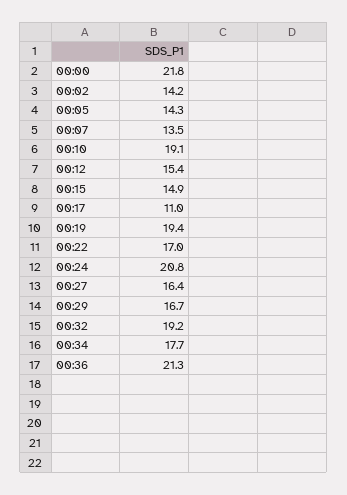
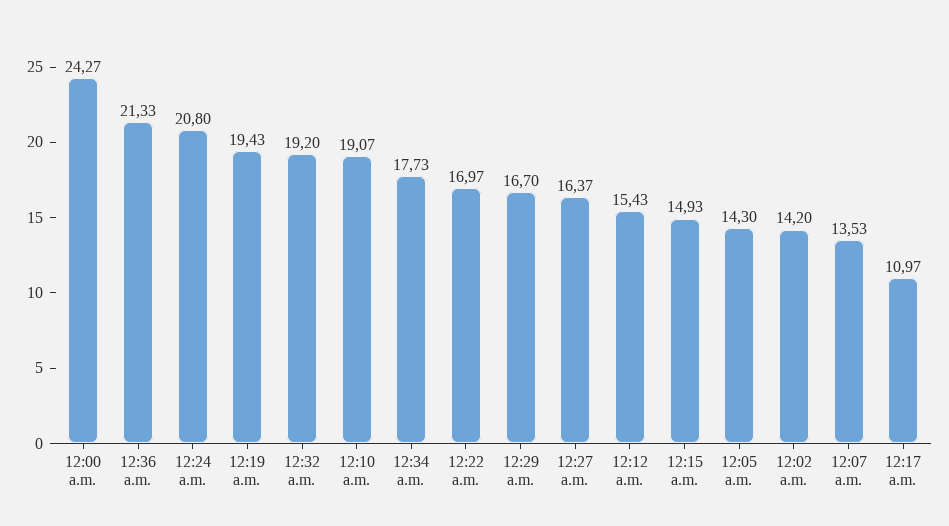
  {
-   "00:00": 21.8,
+   "00:00": 24.27,
    "00:02": 14.2,
    "00:05": 14.3,
    "00:07": 13.53,
    "00:10": 19.07,
    "00:12": 15.43,
    "00:15": 14.93,
    "00:17": 10.97,
    "00:19": 19.43,
    "00:22": 16.97,
    "00:24": 20.8,
    "00:27": 16.37,
    "00:29": 16.7,
    "00:32": 19.2,
    "00:34": 17.73,
    "00:36": 21.33
  }

